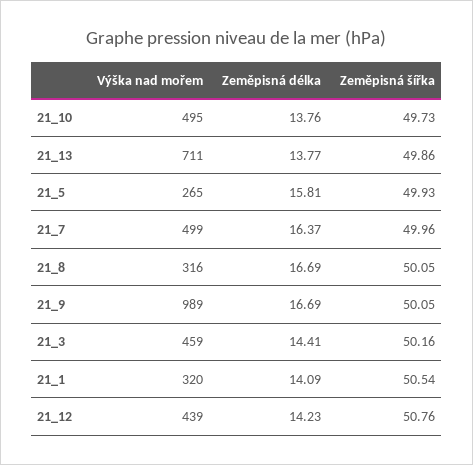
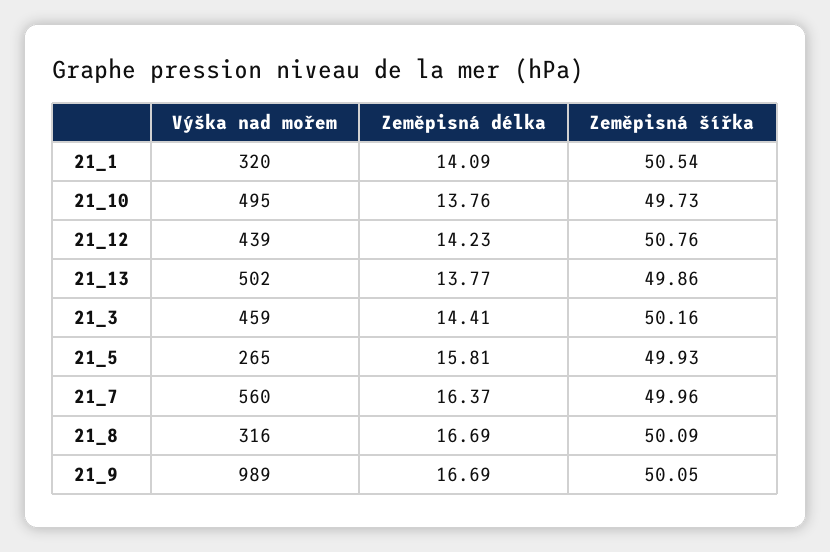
  {
    "Výška nad mořem": {
      "21_10": 495,
-     "21_13": 711,
+     "21_13": 502,
      "21_5": 265,
-     "21_7": 499,
+     "21_7": 560,
      "21_8": 316,
      "21_9": 989,
      "21_3": 459,
      "21_1": 320,
      "21_12": 439
    },
    "Zeměpisná délka": {
      "21_10": 13.76,
      "21_13": 13.77,
      "21_5": 15.81,
      "21_7": 16.37,
      "21_8": 16.69,
      "21_9": 16.69,
      "21_3": 14.41,
      "21_1": 14.09,
      "21_12": 14.23
    },
    "Zeměpisná šířka": {
      "21_10": 49.73,
      "21_13": 49.86,
      "21_5": 49.93,
      "21_7": 49.96,
-     "21_8": 50.05,
+     "21_8": 50.09,
      "21_9": 50.05,
      "21_3": 50.16,
      "21_1": 50.54,
      "21_12": 50.76
    }
  }

